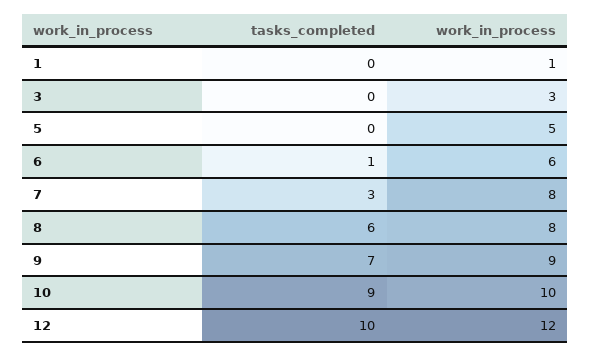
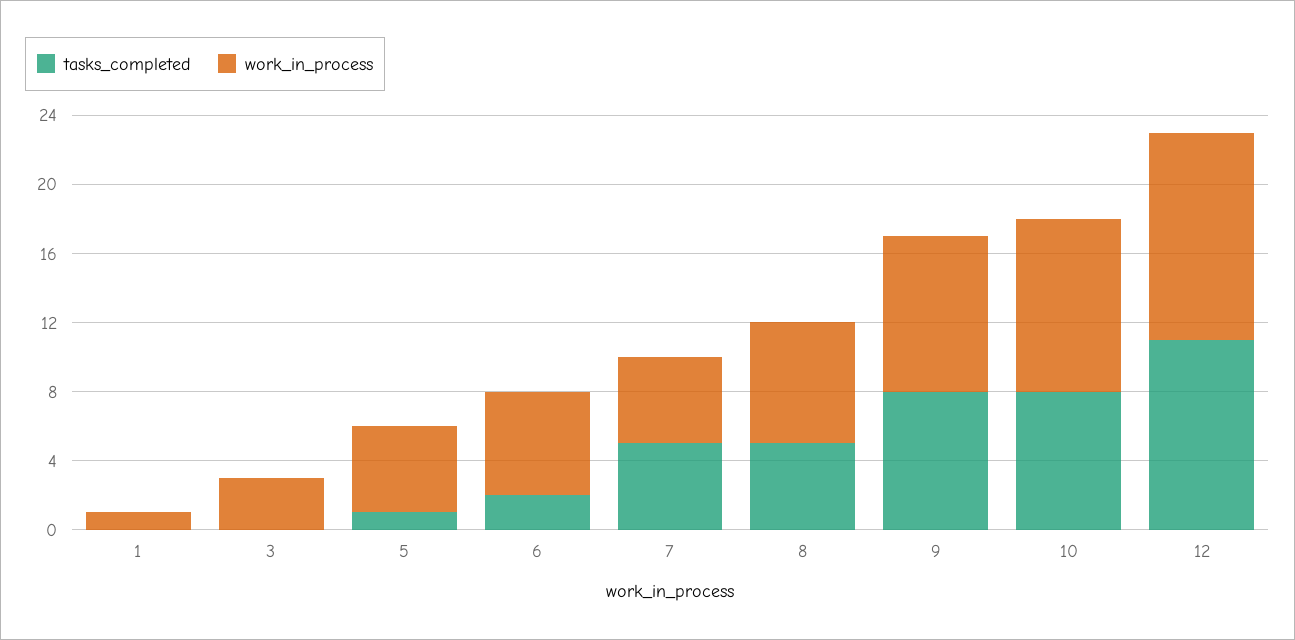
  {
    "tasks_completed": {
      "1": 0,
      "3": 0,
-     "5": 0,
+     "5": 1,
-     "6": 1,
+     "6": 2,
-     "7": 3,
+     "7": 5,
-     "8": 6,
+     "8": 5,
-     "9": 7,
+     "9": 8,
-     "10": 9,
+     "10": 8,
-     "12": 10
+     "12": 11
    },
    "work_in_process": {
      "1": 1,
      "3": 3,
      "5": 5,
      "6": 6,
-     "7": 8,
+     "7": 5,
-     "8": 8,
+     "8": 7,
      "9": 9,
      "10": 10,
      "12": 12
    }
  }

